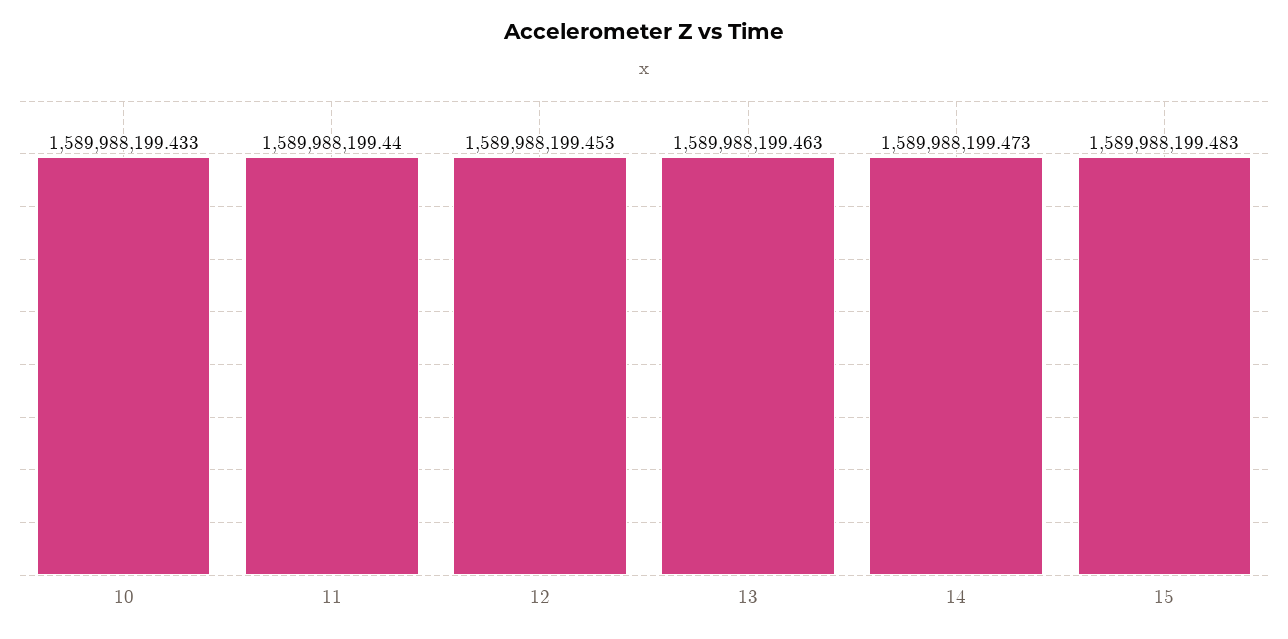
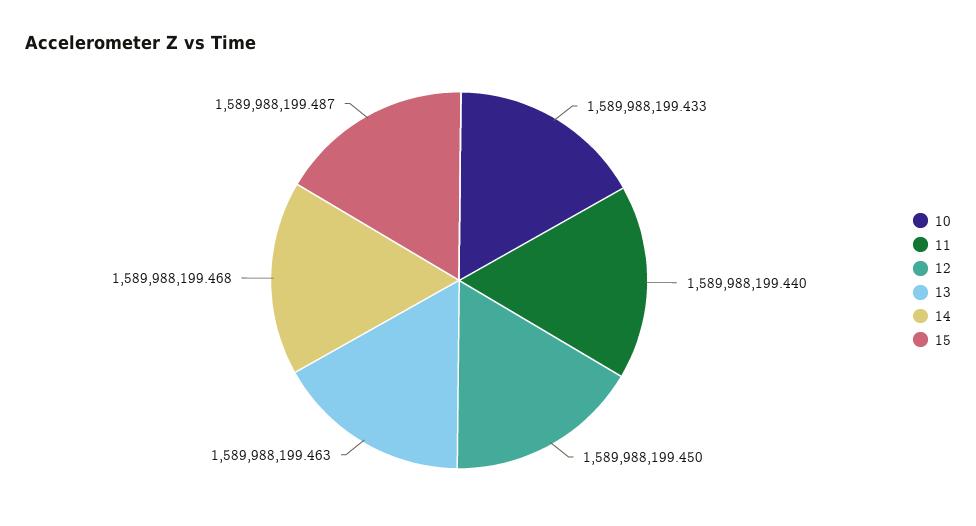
  {
    "10": 1589988199.433,
    "11": 1589988199.44,
-   "12": 1589988199.453,
+   "12": 1589988199.45,
    "13": 1589988199.463,
-   "14": 1589988199.473,
+   "14": 1589988199.468,
-   "15": 1589988199.483
+   "15": 1589988199.487
  }

